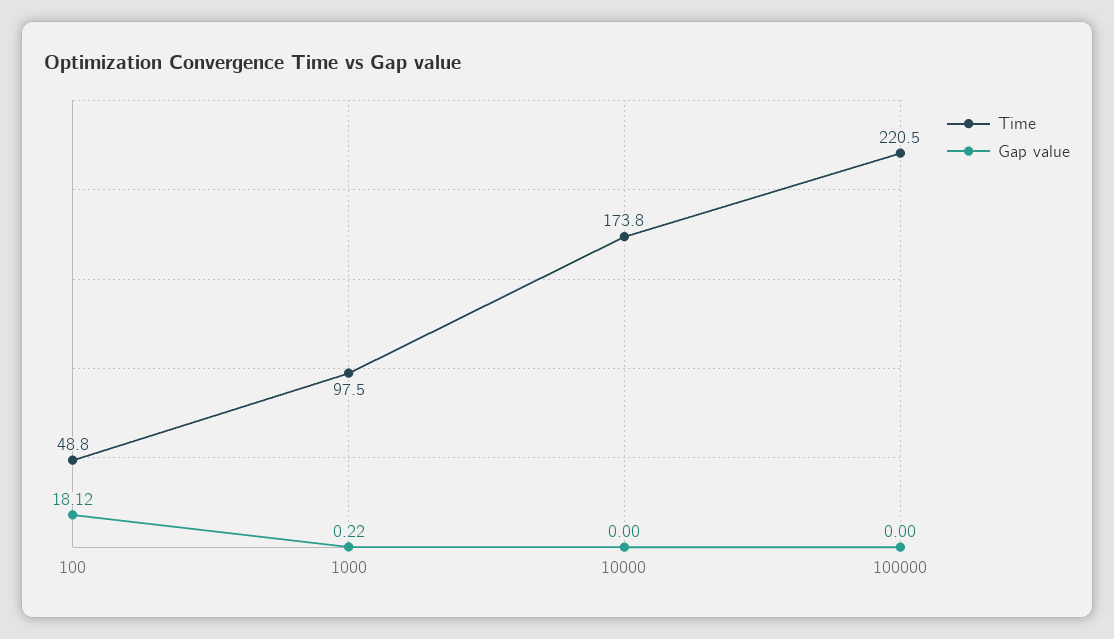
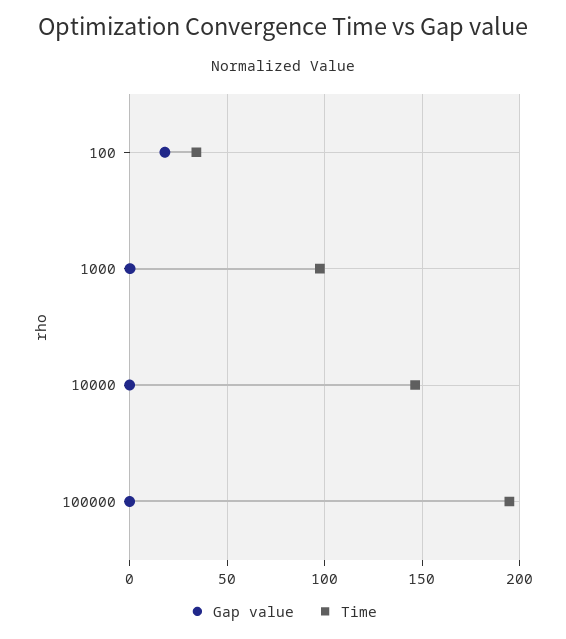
  {
    "Time": {
-     "100": 48.8,
+     "100": 35,
      "1000": 97.5,
-     "10000": 173.8,
+     "10000": 145,
-     "100000": 220.5
+     "100000": 195
    },
    "Gap value": {
      "100": 18.12,
      "1000": 0.22,
      "10000": 0,
      "100000": 0
    }
  }

